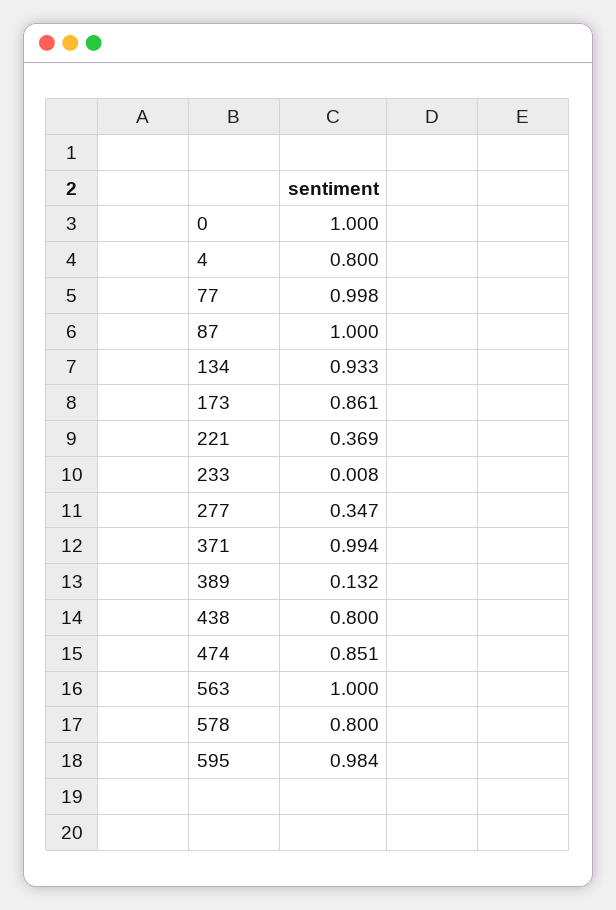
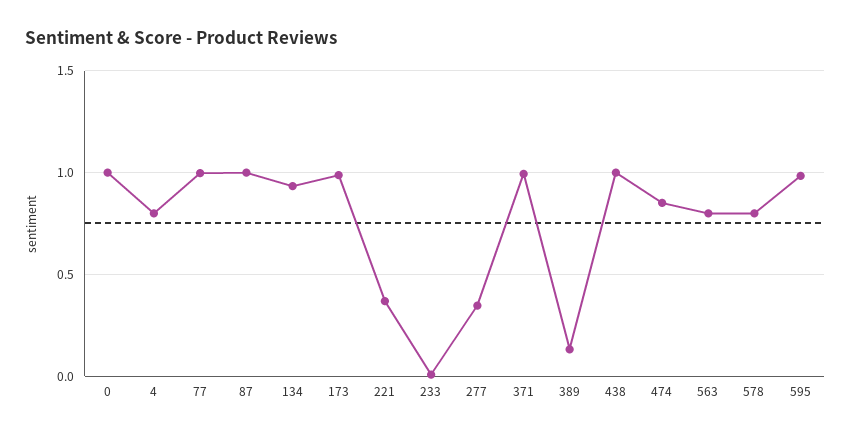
  {
    "0": 1,
    "4": 0.8,
    "77": 0.998,
    "87": 1,
    "134": 0.933,
-   "173": 0.861,
+   "173": 1,
    "221": 0.369,
    "233": 0.008,
    "277": 0.347,
    "371": 0.994,
    "389": 0.132,
-   "438": 0.8,
+   "438": 1,
    "474": 0.851,
-   "563": 1,
+   "563": 0.8,
    "578": 0.8,
    "595": 0.984
  }

